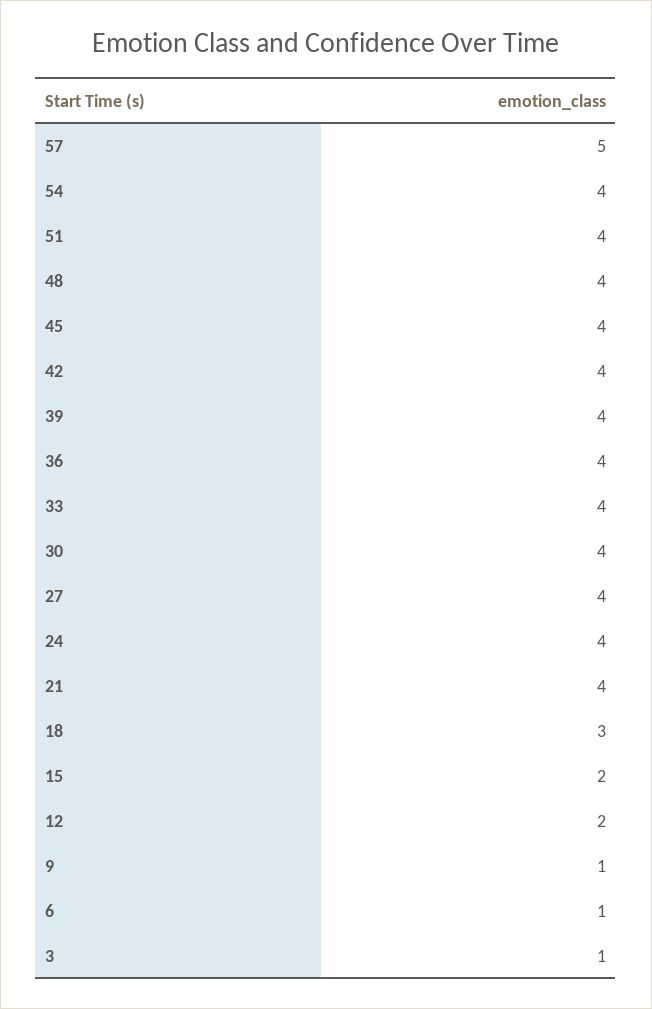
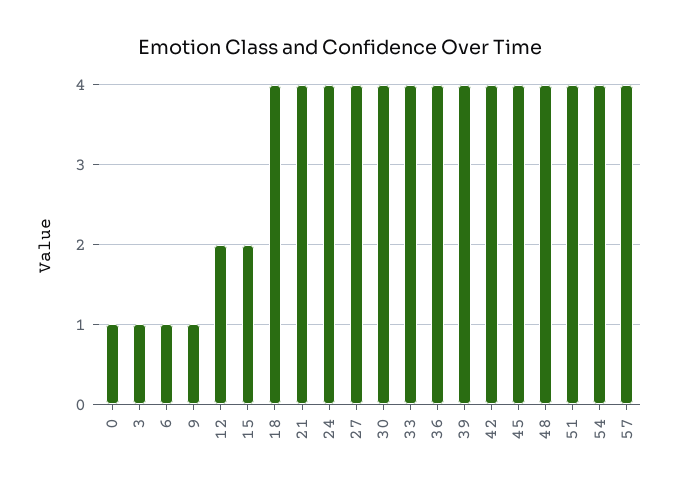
  {
-   "57": 5,
+   "57": 4,
    "54": 4,
    "51": 4,
    "48": 4,
    "45": 4,
    "42": 4,
    "39": 4,
    "36": 4,
    "33": 4,
    "30": 4,
    "27": 4,
    "24": 4,
    "21": 4,
-   "18": 3,
+   "18": 4,
    "15": 2,
    "12": 2,
    "9": 1,
    "6": 1,
-   "3": 1
+   "3": 1,
+   "0": 1
  }

